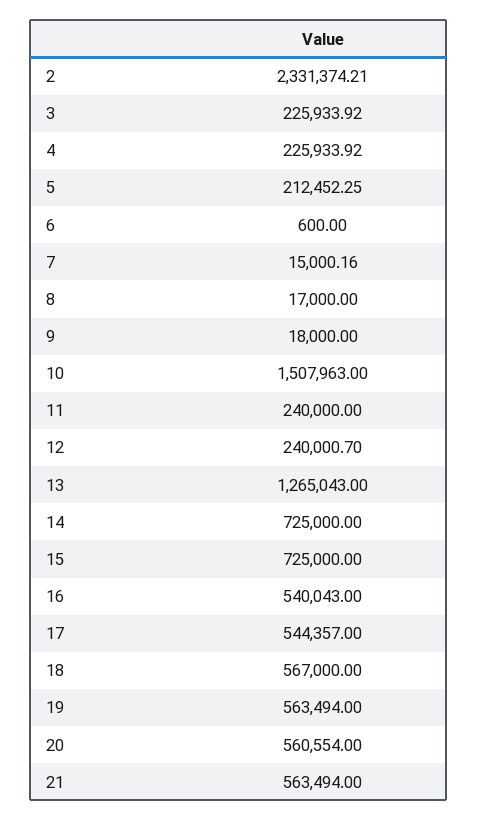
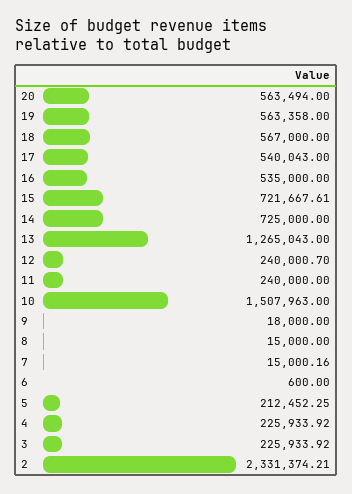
  {
    "2": 2331374.21,
    "3": 225933.92,
    "4": 225933.92,
    "5": 212452.25,
    "6": 600,
    "7": 15000.16,
-   "8": 17000,
+   "8": 15000,
    "9": 18000,
    "10": 1507963,
    "11": 240000,
    "12": 240000.7,
    "13": 1265043,
    "14": 725000,
-   "15": 725000,
+   "15": 721667.61,
-   "16": 540043,
+   "16": 535000,
-   "17": 544357,
+   "17": 540043,
    "18": 567000,
-   "19": 563494,
+   "19": 563358,
-   "20": 560554,
+   "20": 563494
-   "21": 563494
  }

